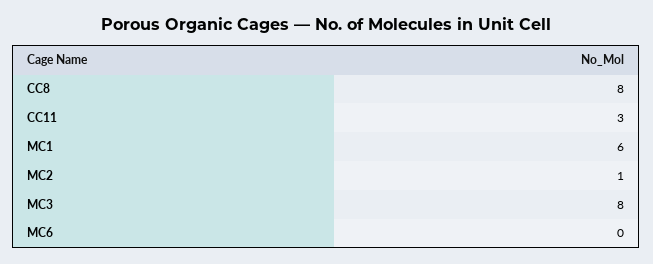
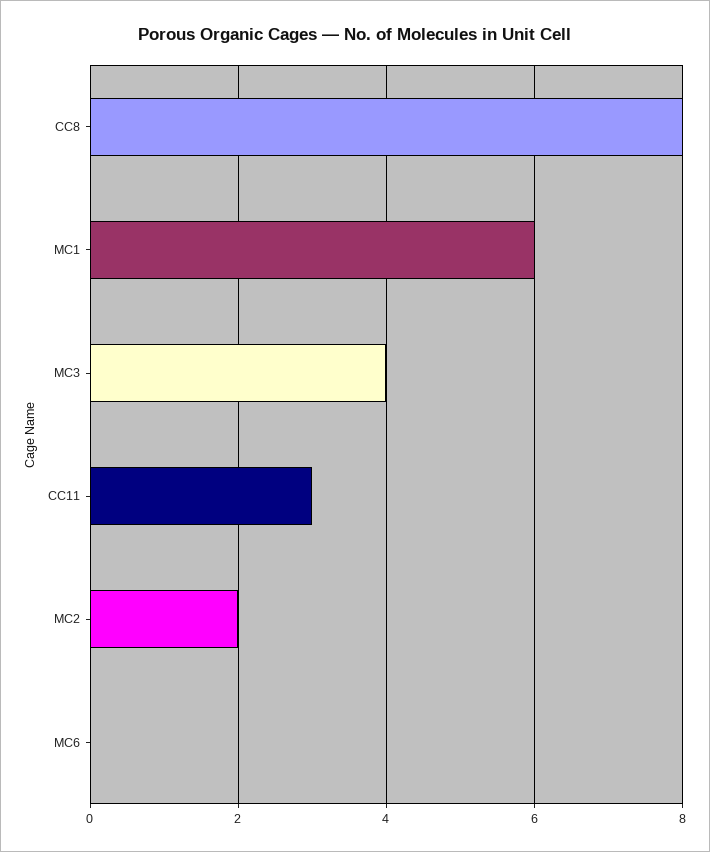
  {
    "CC8": 8,
    "CC11": 3,
    "MC1": 6,
-   "MC2": 1,
+   "MC2": 2,
-   "MC3": 8,
+   "MC3": 4,
    "MC6": 0
  }

